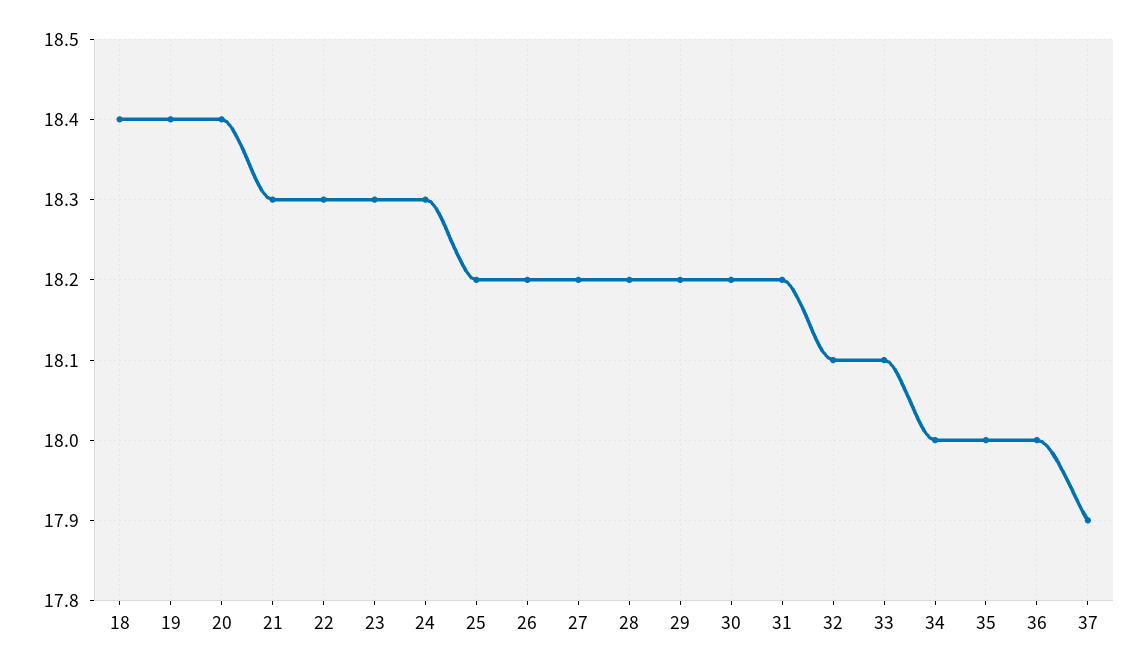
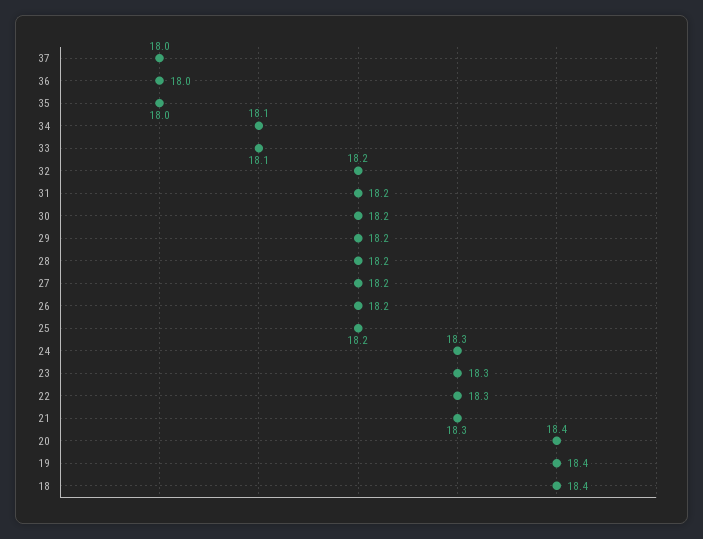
  {
    "18": 18.4,
    "19": 18.4,
    "20": 18.4,
    "21": 18.3,
    "22": 18.3,
    "23": 18.3,
    "24": 18.3,
    "25": 18.2,
    "26": 18.2,
    "27": 18.2,
    "28": 18.2,
    "29": 18.2,
    "30": 18.2,
    "31": 18.2,
-   "32": 18.1,
+   "32": 18.2,
    "33": 18.1,
-   "34": 18,
+   "34": 18.1,
    "35": 18,
    "36": 18,
-   "37": 17.9
+   "37": 18
  }

